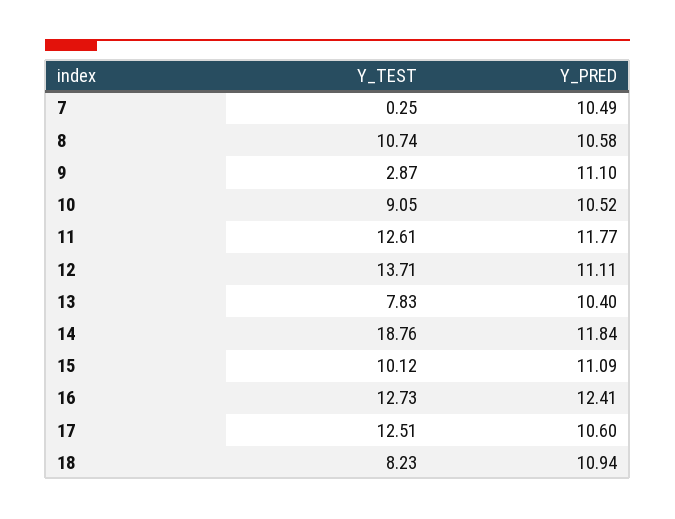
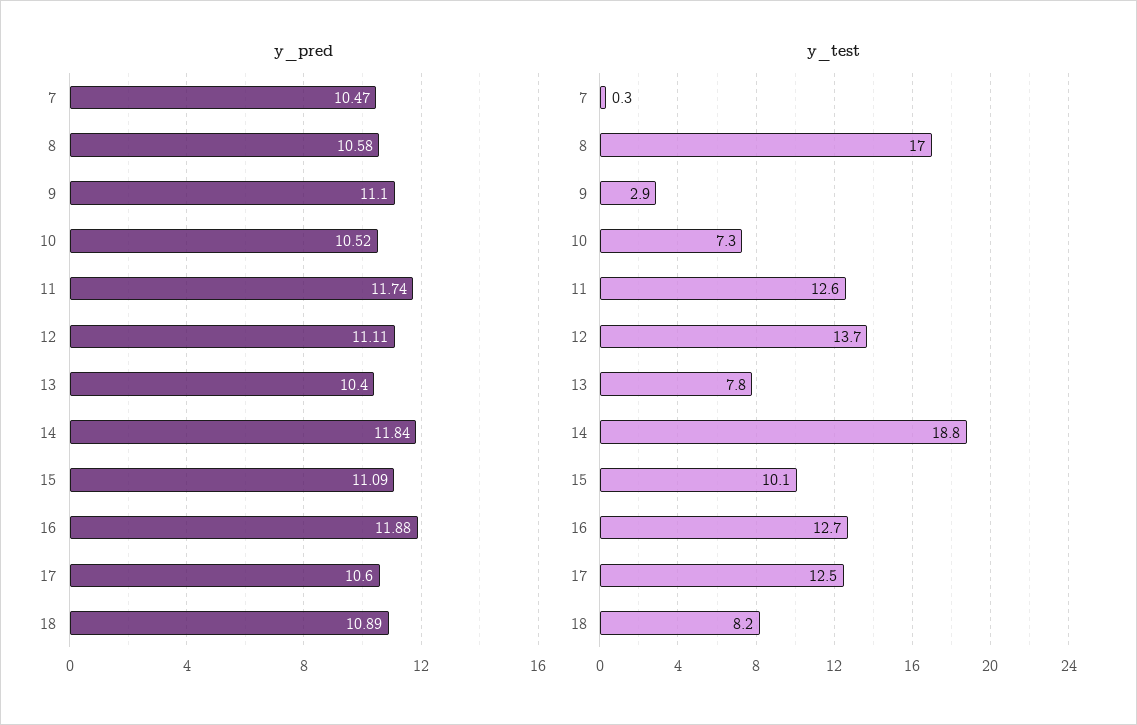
  {
    "Y_TEST": {
      "7": 0.25,
-     "8": 10.74,
+     "8": 17,
      "9": 2.87,
-     "10": 9.05,
+     "10": 7.3,
      "11": 12.61,
      "12": 13.71,
      "13": 7.83,
      "14": 18.76,
      "15": 10.12,
      "16": 12.73,
      "17": 12.51,
      "18": 8.23
    },
    "Y_PRED": {
-     "7": 10.49,
+     "7": 10.47,
      "8": 10.58,
      "9": 11.1,
      "10": 10.52,
-     "11": 11.77,
+     "11": 11.74,
      "12": 11.11,
      "13": 10.4,
      "14": 11.84,
      "15": 11.09,
-     "16": 12.41,
+     "16": 11.88,
      "17": 10.6,
-     "18": 10.94
+     "18": 10.89
    }
  }

